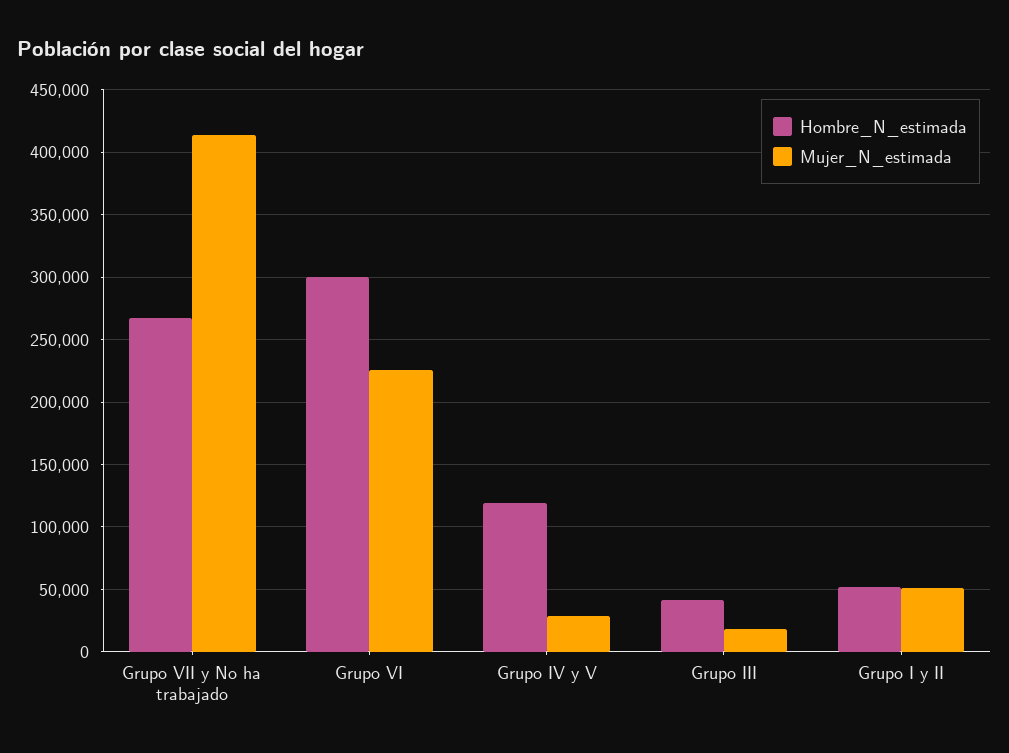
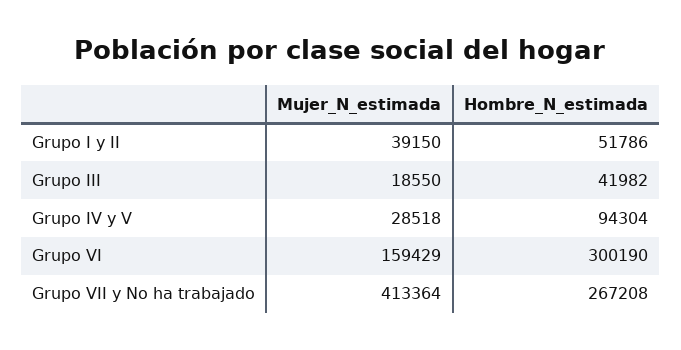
  {
    "Hombre_N_estimada": {
      "Grupo VII y No ha trabajado": 267208,
      "Grupo VI": 300190,
-     "Grupo IV y V": 120000,
+     "Grupo IV y V": 94304,
      "Grupo III": 41982,
      "Grupo I y II": 51786
    },
    "Mujer_N_estimada": {
      "Grupo VII y No ha trabajado": 413364,
-     "Grupo VI": 225000,
+     "Grupo VI": 159429,
      "Grupo IV y V": 28518,
      "Grupo III": 18550,
-     "Grupo I y II": 50000
+     "Grupo I y II": 39150
    }
  }

